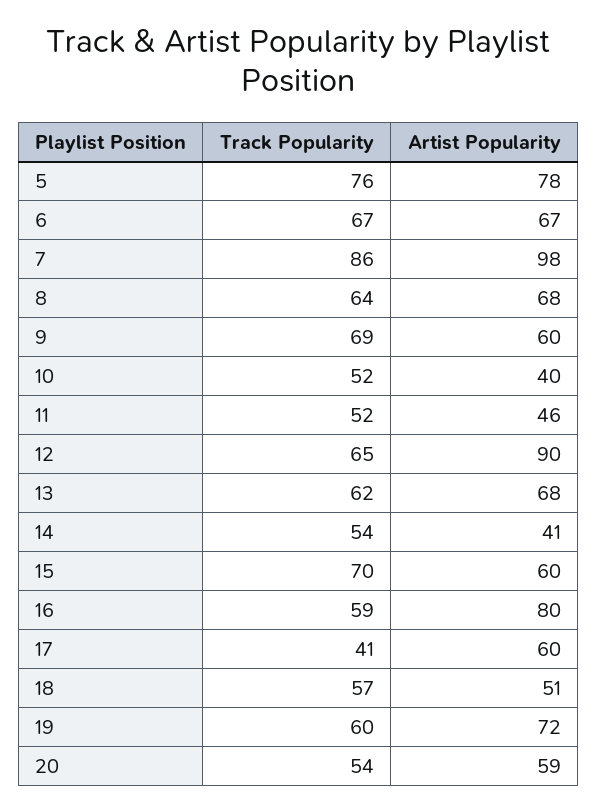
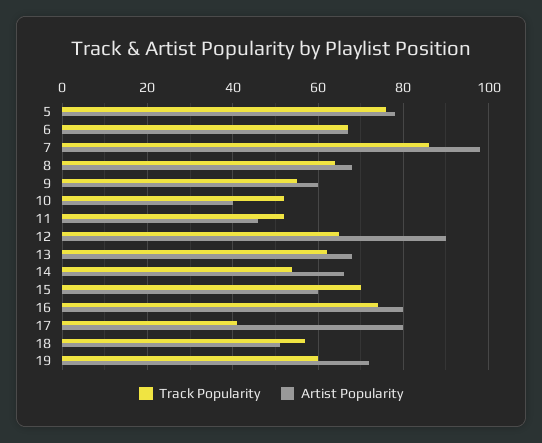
  {
    "Track Popularity": {
      "5": 76,
      "6": 67,
      "7": 86,
      "8": 64,
-     "9": 69,
+     "9": 55,
      "10": 52,
      "11": 52,
      "12": 65,
      "13": 62,
      "14": 54,
      "15": 70,
-     "16": 59,
+     "16": 75,
      "17": 41,
      "18": 57,
-     "19": 60,
+     "19": 60
-     "20": 54
    },
    "Artist Popularity": {
      "5": 78,
      "6": 67,
      "7": 98,
      "8": 68,
      "9": 60,
      "10": 40,
      "11": 46,
      "12": 90,
      "13": 68,
-     "14": 41,
+     "14": 65,
      "15": 60,
      "16": 80,
-     "17": 60,
+     "17": 80,
      "18": 51,
-     "19": 72,
+     "19": 72
-     "20": 59
    }
  }

